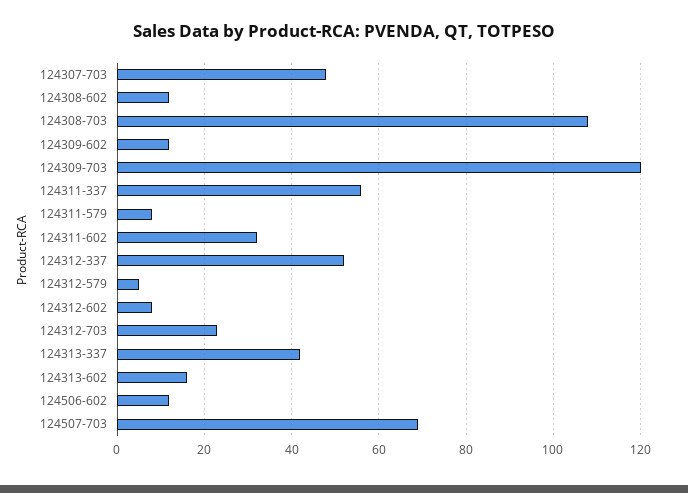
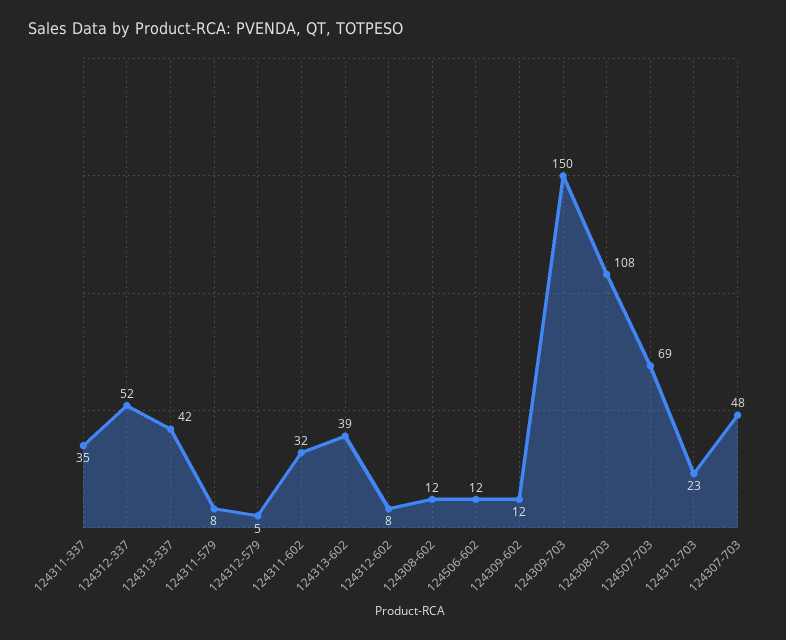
  {
    "124307-703": 48,
    "124308-602": 12,
    "124308-703": 108,
    "124309-602": 12,
-   "124309-703": 120,
+   "124309-703": 150,
-   "124311-337": 55,
+   "124311-337": 35,
    "124311-579": 8,
    "124311-602": 32,
    "124312-337": 52,
    "124312-579": 5,
    "124312-602": 8,
    "124312-703": 23,
    "124313-337": 42,
-   "124313-602": 15,
+   "124313-602": 39,
    "124506-602": 12,
    "124507-703": 69
  }

